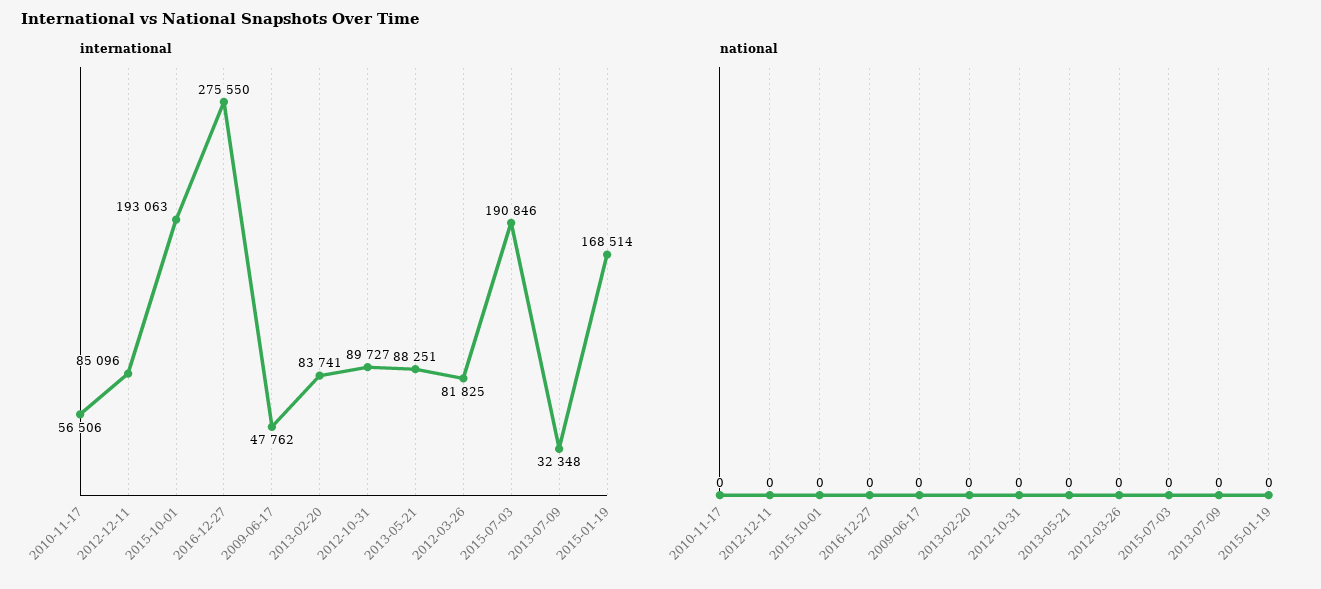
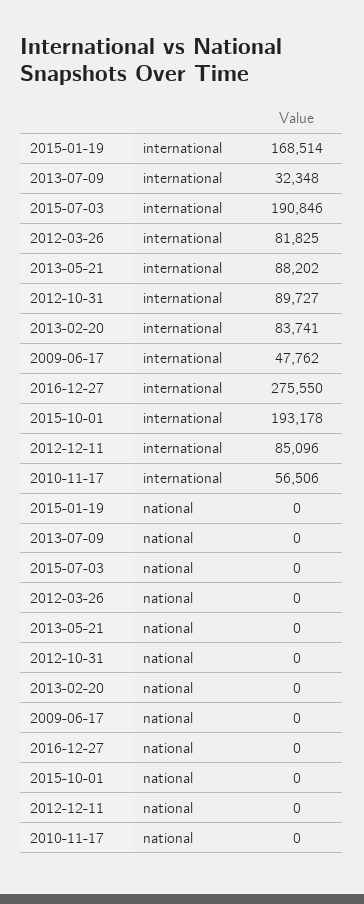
  {
    "international": {
      "2010-11-17": 56506,
      "2012-12-11": 85096,
-     "2015-10-01": 193063,
+     "2015-10-01": 193178,
      "2016-12-27": 275550,
      "2009-06-17": 47762,
      "2013-02-20": 83741,
      "2012-10-31": 89727,
-     "2013-05-21": 88251,
+     "2013-05-21": 88202,
      "2012-03-26": 81825,
      "2015-07-03": 190846,
      "2013-07-09": 32348,
      "2015-01-19": 168514
    },
    "national": {
      "2010-11-17": 0,
      "2012-12-11": 0,
      "2015-10-01": 0,
      "2016-12-27": 0,
      "2009-06-17": 0,
      "2013-02-20": 0,
      "2012-10-31": 0,
      "2013-05-21": 0,
      "2012-03-26": 0,
      "2015-07-03": 0,
      "2013-07-09": 0,
      "2015-01-19": 0
    }
  }

